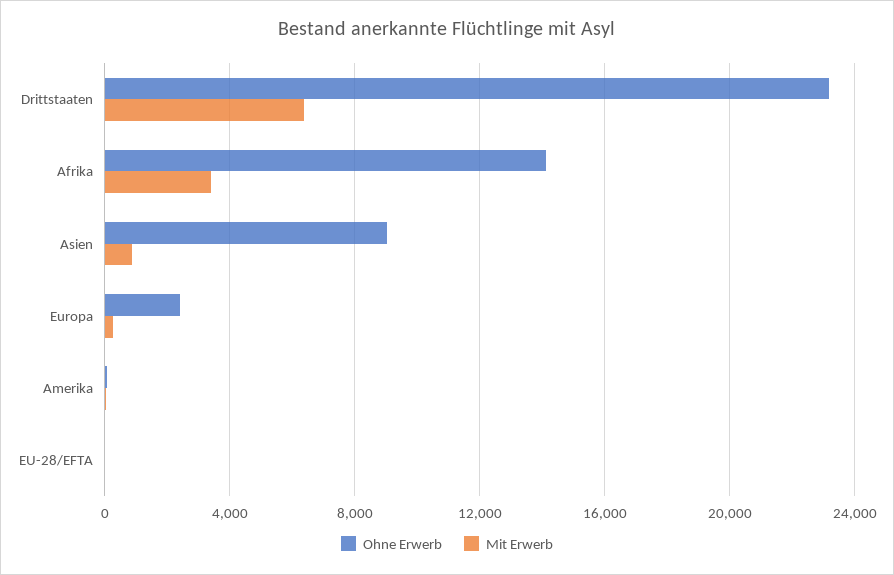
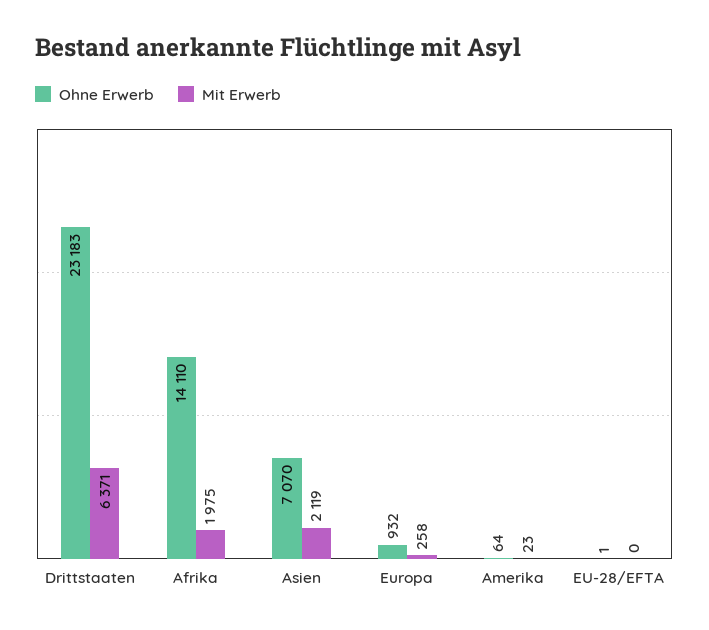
  {
    "Ohne Erwerb": {
      "Drittstaaten": 23183,
      "Afrika": 14110,
-     "Asien": 9000,
+     "Asien": 7070,
-     "Europa": 2500,
+     "Europa": 932,
      "Amerika": 64,
      "EU-28/EFTA": 1
    },
    "Mit Erwerb": {
      "Drittstaaten": 6371,
-     "Afrika": 3500,
+     "Afrika": 1975,
-     "Asien": 1000,
+     "Asien": 2119,
      "Europa": 258,
      "Amerika": 23,
      "EU-28/EFTA": 0
    }
  }

